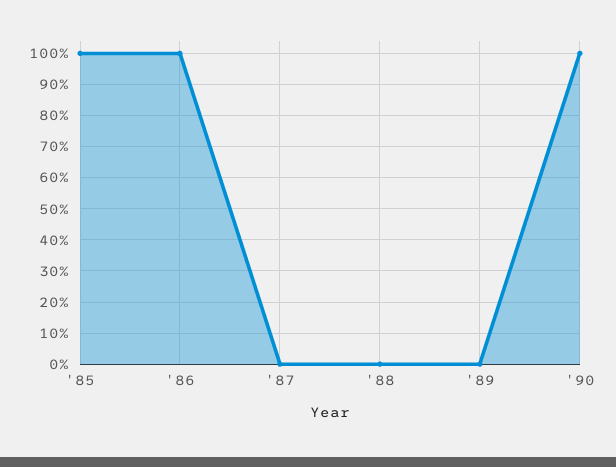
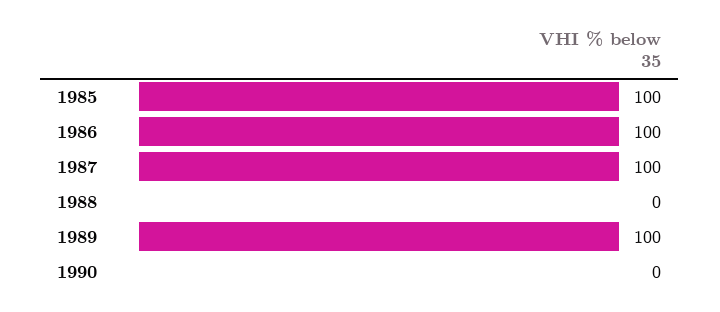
  {
    "'85": 100,
    "'86": 100,
-   "'87": 0,
+   "'87": 100,
    "'88": 0,
-   "'89": 0,
+   "'89": 100,
-   "'90": 100
+   "'90": 0
  }

